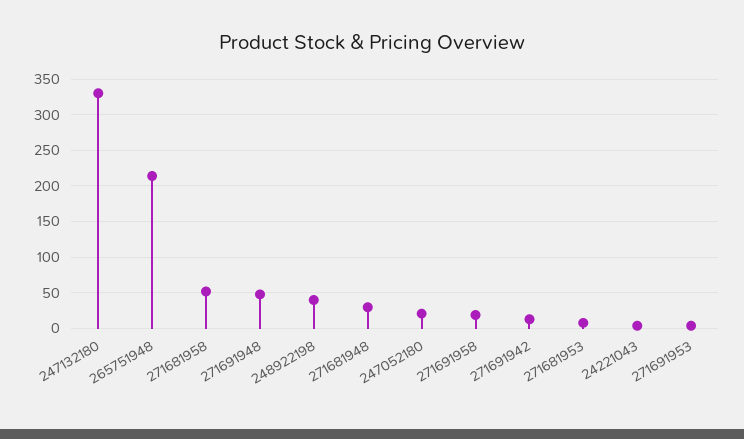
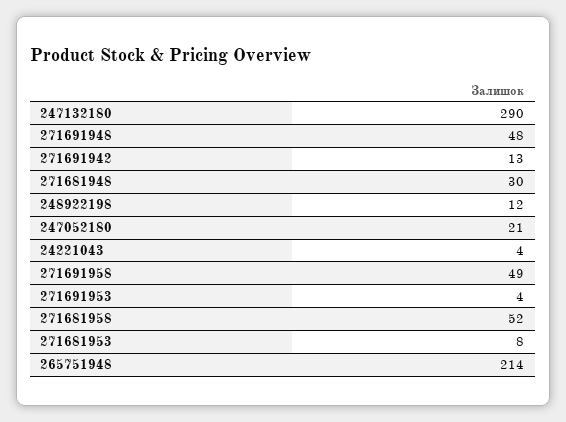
  {
-   "247132180": 330,
+   "247132180": 290,
    "265751948": 214,
    "271681958": 52,
    "271691948": 48,
-   "248922198": 40,
+   "248922198": 12,
    "271681948": 30,
    "247052180": 21,
-   "271691958": 20,
+   "271691958": 49,
    "271691942": 13,
    "271681953": 8,
    "24221043": 4,
    "271691953": 4
  }

